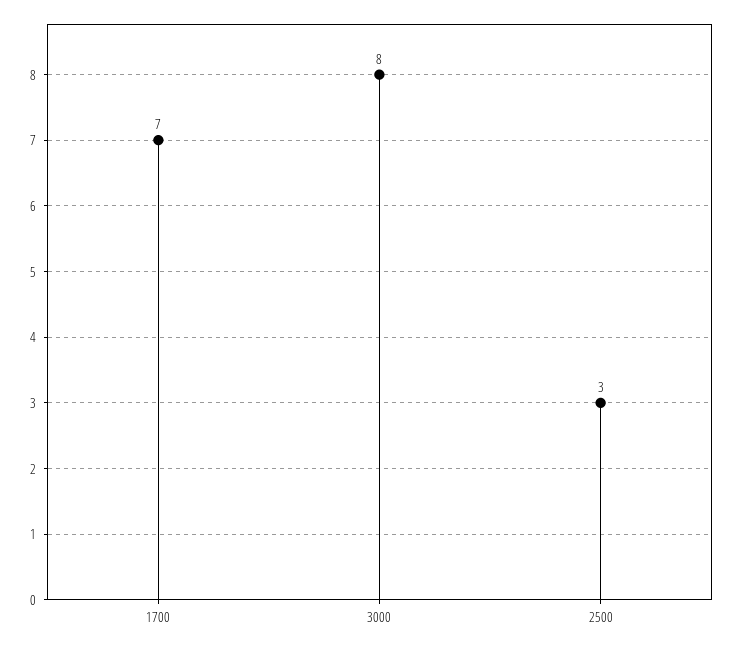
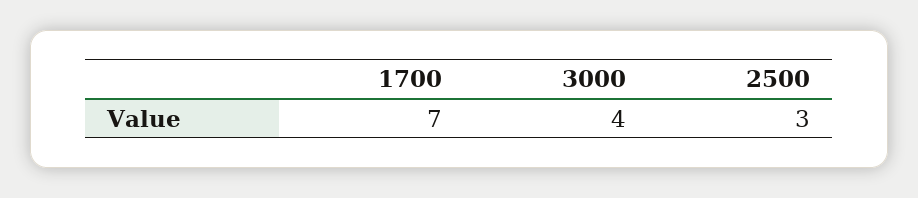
  {
    "1700": 7,
-   "3000": 8,
+   "3000": 4,
    "2500": 3
  }

